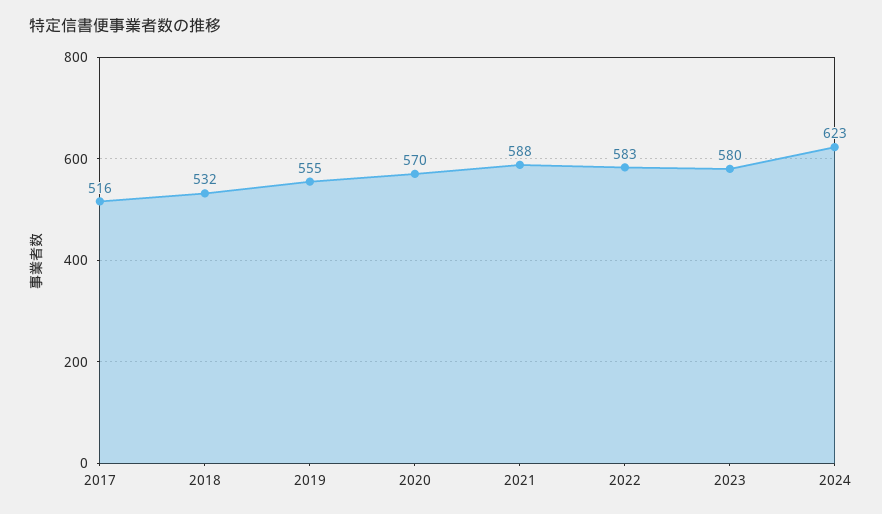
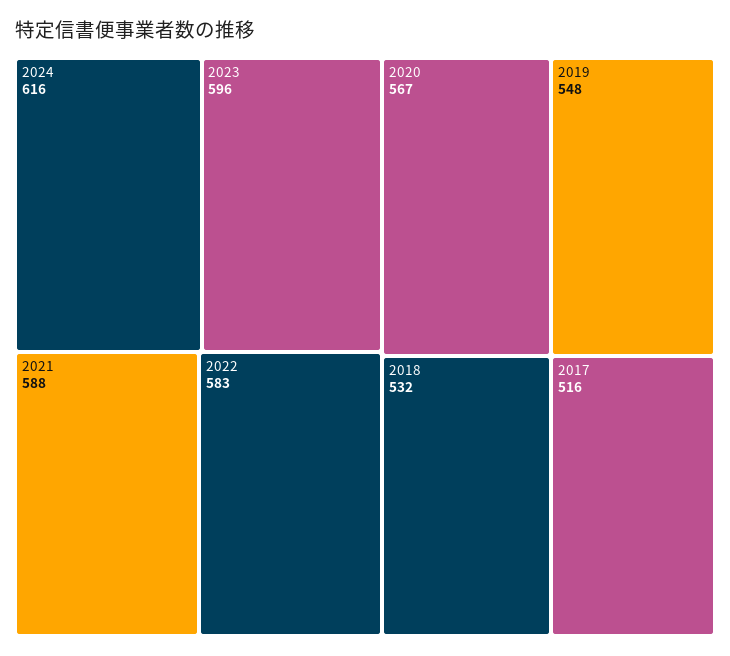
  {
    "2017": 516,
    "2018": 532,
-   "2019": 555,
+   "2019": 548,
-   "2020": 570,
+   "2020": 567,
    "2021": 588,
    "2022": 583,
-   "2023": 580,
+   "2023": 596,
-   "2024": 623
+   "2024": 616
  }

